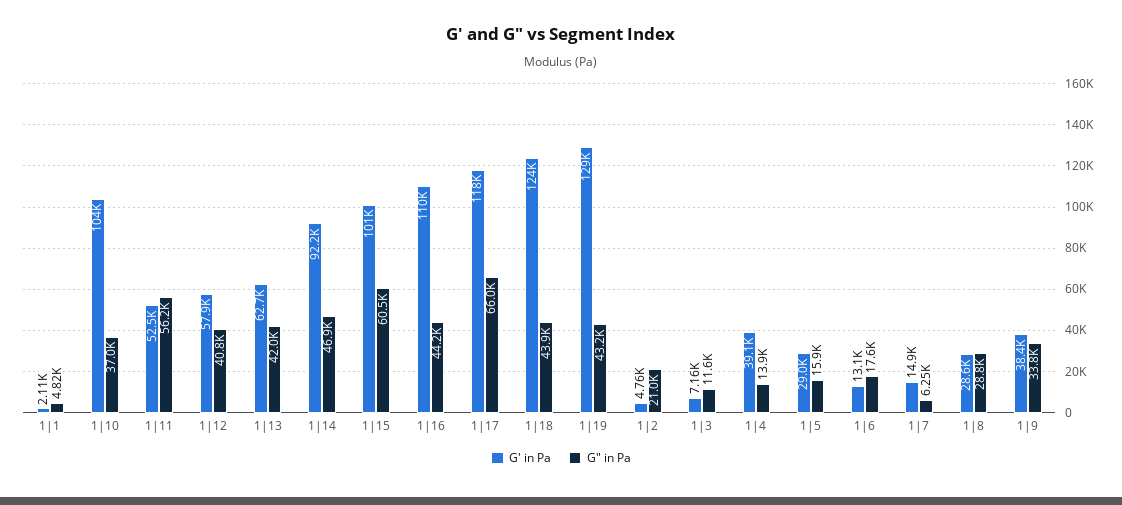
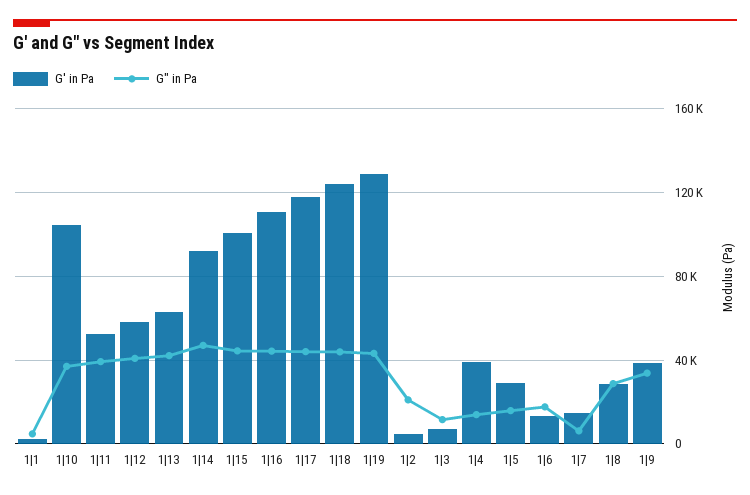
  {
    "G' in Pa": {
      "1|1": 2110,
      "1|10": 104000,
      "1|11": 52500,
      "1|12": 57900,
      "1|13": 62700,
      "1|14": 92200,
      "1|15": 101000,
      "1|16": 110000,
      "1|17": 118000,
      "1|18": 124000,
      "1|19": 129000,
      "1|2": 4760,
      "1|3": 7160,
      "1|4": 39100,
      "1|5": 29000,
      "1|6": 13100,
      "1|7": 14900,
      "1|8": 28600,
      "1|9": 38400
    },
    "G\" in Pa": {
      "1|1": 4820,
      "1|10": 37000,
-     "1|11": 56200,
+     "1|11": 40000,
      "1|12": 40800,
      "1|13": 42000,
      "1|14": 46900,
-     "1|15": 60500,
+     "1|15": 45000,
      "1|16": 44200,
-     "1|17": 66000,
+     "1|17": 45000,
      "1|18": 43900,
      "1|19": 43200,
      "1|2": 21000,
      "1|3": 11600,
      "1|4": 13900,
      "1|5": 15900,
      "1|6": 17600,
      "1|7": 6250,
      "1|8": 28800,
      "1|9": 33800
    }
  }

